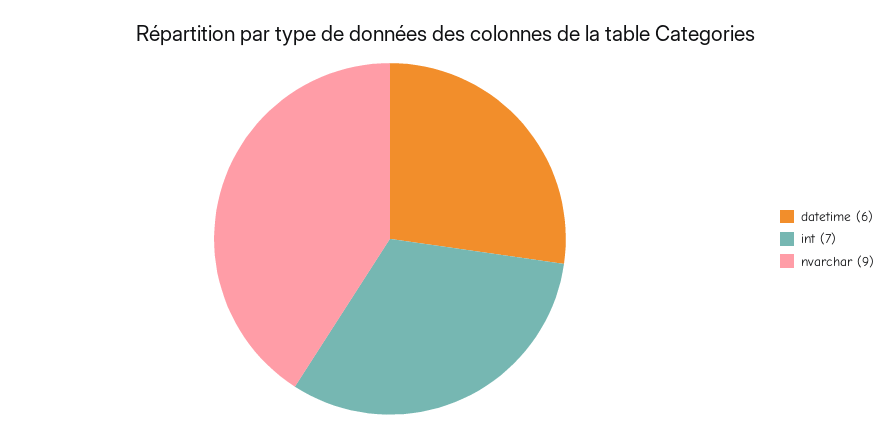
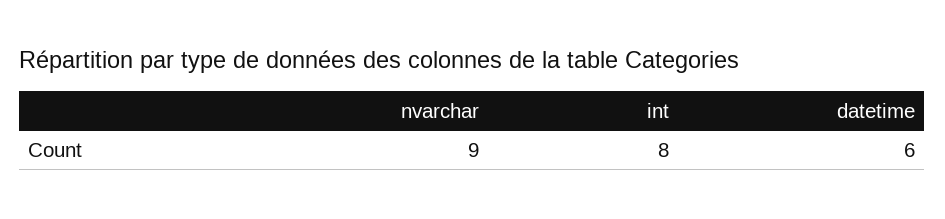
  {
    "datetime": 6,
-   "int": 7,
+   "int": 8,
    "nvarchar": 9
  }

